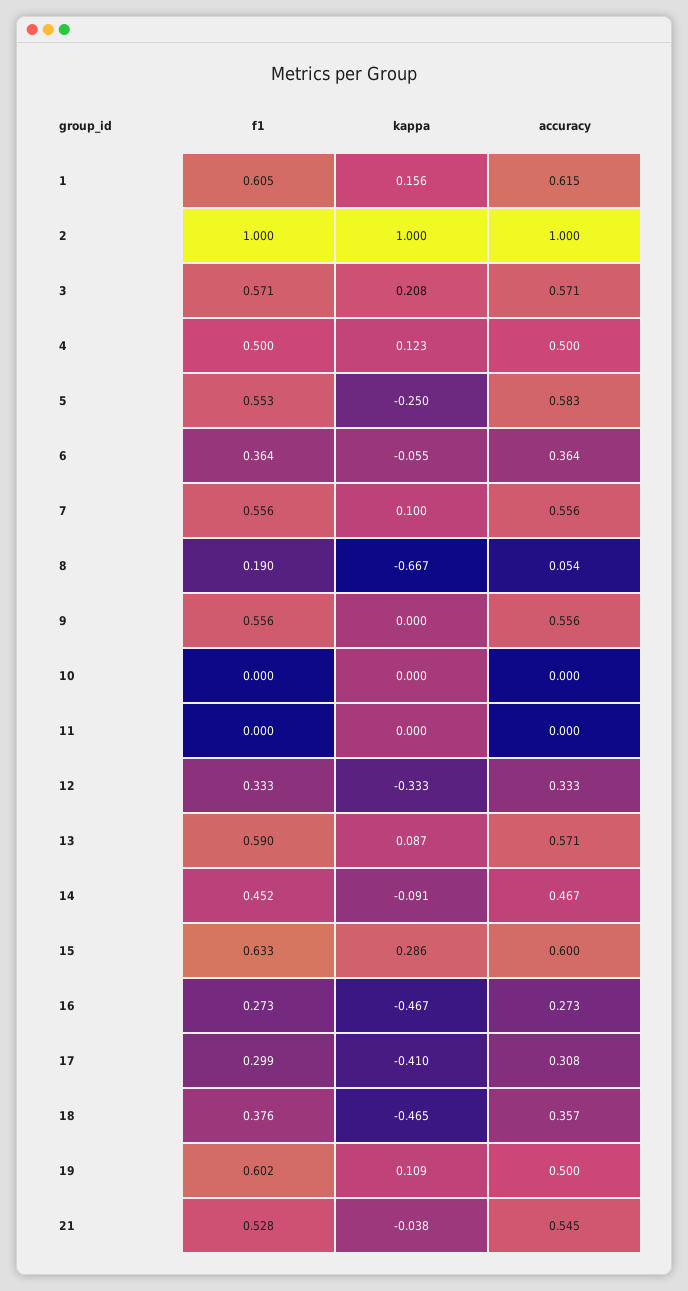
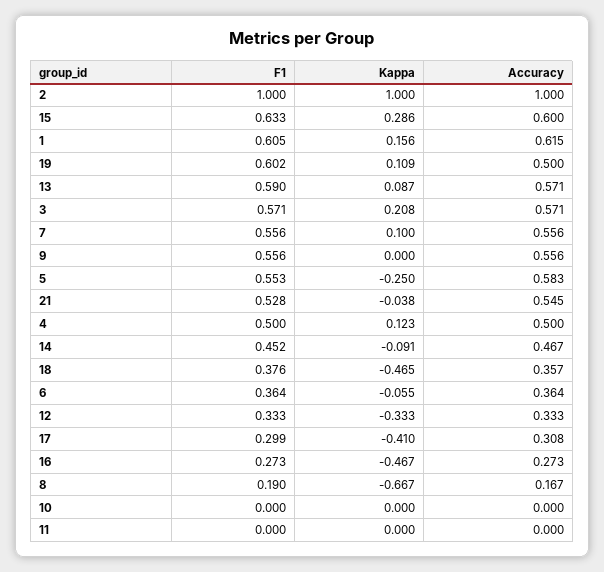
  {
    "f1": {
      "1": 0.605,
      "2": 1,
      "3": 0.571,
      "4": 0.5,
      "5": 0.553,
      "6": 0.364,
      "7": 0.556,
      "8": 0.19,
      "9": 0.556,
      "10": 0,
      "11": 0,
      "12": 0.333,
      "13": 0.59,
      "14": 0.452,
      "15": 0.633,
      "16": 0.273,
      "17": 0.299,
      "18": 0.376,
      "19": 0.602,
      "21": 0.528
    },
    "kappa": {
      "1": 0.156,
      "2": 1,
      "3": 0.208,
      "4": 0.123,
      "5": -0.25,
      "6": -0.055,
      "7": 0.1,
      "8": -0.667,
      "9": 0,
      "10": 0,
      "11": 0,
      "12": -0.333,
      "13": 0.087,
      "14": -0.091,
      "15": 0.286,
      "16": -0.467,
      "17": -0.41,
      "18": -0.465,
      "19": 0.109,
      "21": -0.038
    },
    "accuracy": {
      "1": 0.615,
      "2": 1,
      "3": 0.571,
      "4": 0.5,
      "5": 0.583,
      "6": 0.364,
      "7": 0.556,
-     "8": 0.054,
+     "8": 0.167,
      "9": 0.556,
      "10": 0,
      "11": 0,
      "12": 0.333,
      "13": 0.571,
      "14": 0.467,
      "15": 0.6,
      "16": 0.273,
      "17": 0.308,
      "18": 0.357,
      "19": 0.5,
      "21": 0.545
    }
  }

